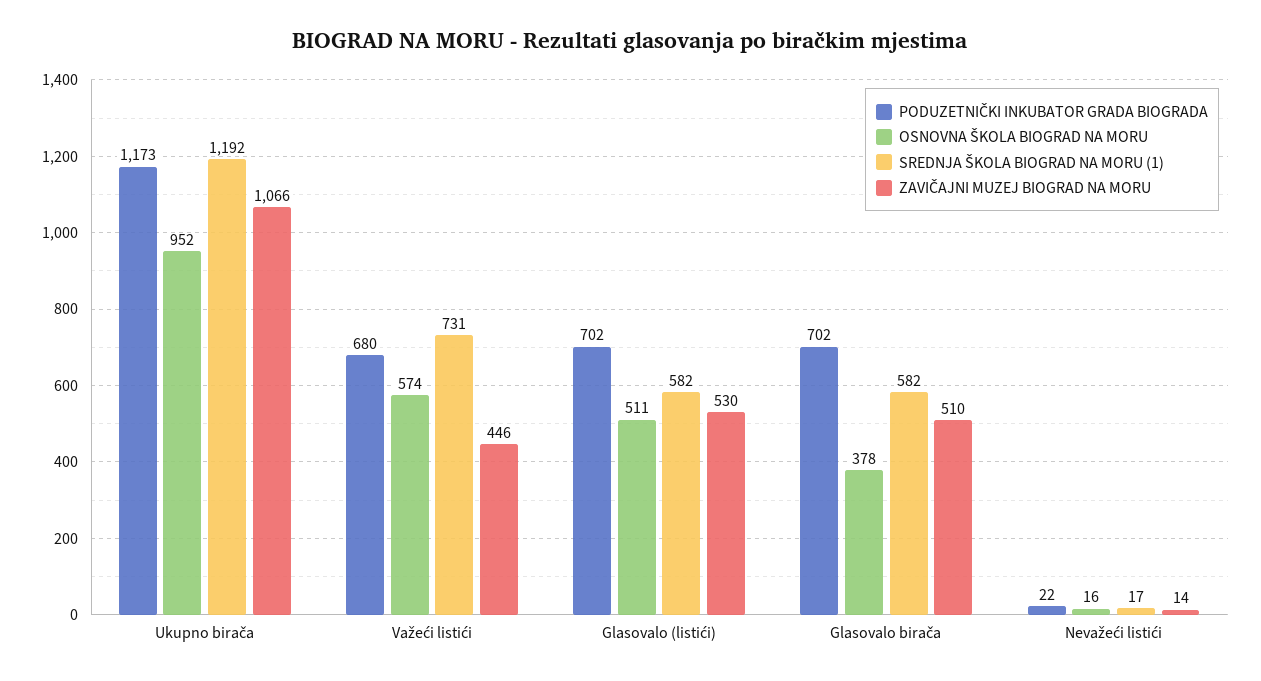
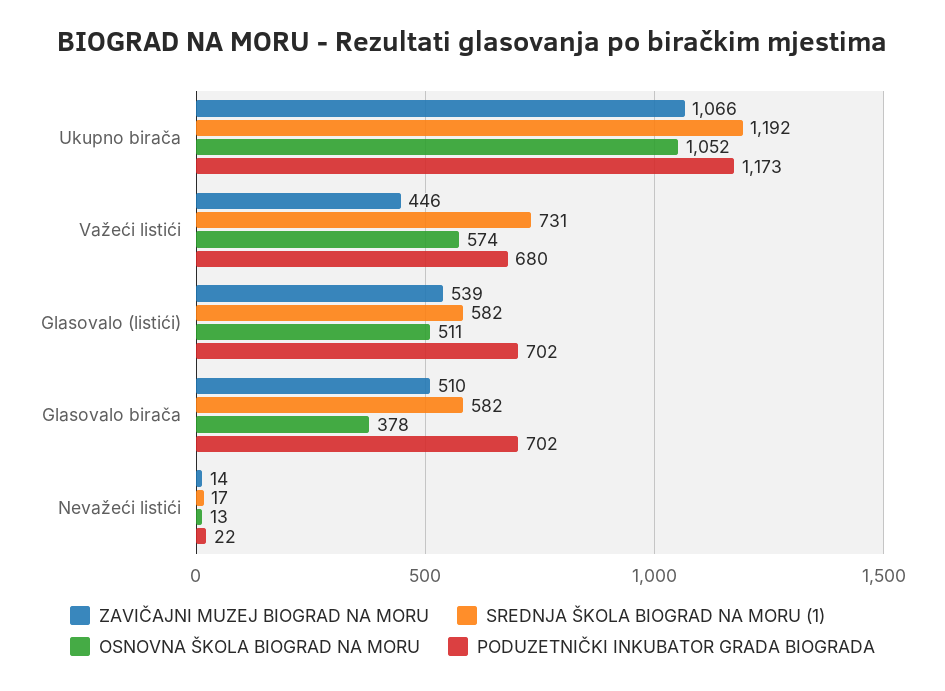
  {
    "PODUZETNIČKI INKUBATOR GRADA BIOGRADA": {
      "Ukupno birača": 1173,
      "Važeći listići": 680,
      "Glasovalo (listići)": 702,
      "Glasovalo birača": 702,
      "Nevažeći listići": 22
    },
    "OSNOVNA ŠKOLA BIOGRAD NA MORU": {
-     "Ukupno birača": 952,
+     "Ukupno birača": 1052,
      "Važeći listići": 574,
      "Glasovalo (listići)": 511,
      "Glasovalo birača": 378,
-     "Nevažeći listići": 16
+     "Nevažeći listići": 13
    },
    "SREDNJA ŠKOLA BIOGRAD NA MORU (1)": {
      "Ukupno birača": 1192,
      "Važeći listići": 731,
      "Glasovalo (listići)": 582,
      "Glasovalo birača": 582,
      "Nevažeći listići": 17
    },
    "ZAVIČAJNI MUZEJ BIOGRAD NA MORU": {
      "Ukupno birača": 1066,
      "Važeći listići": 446,
-     "Glasovalo (listići)": 530,
+     "Glasovalo (listići)": 539,
      "Glasovalo birača": 510,
      "Nevažeći listići": 14
    }
  }

